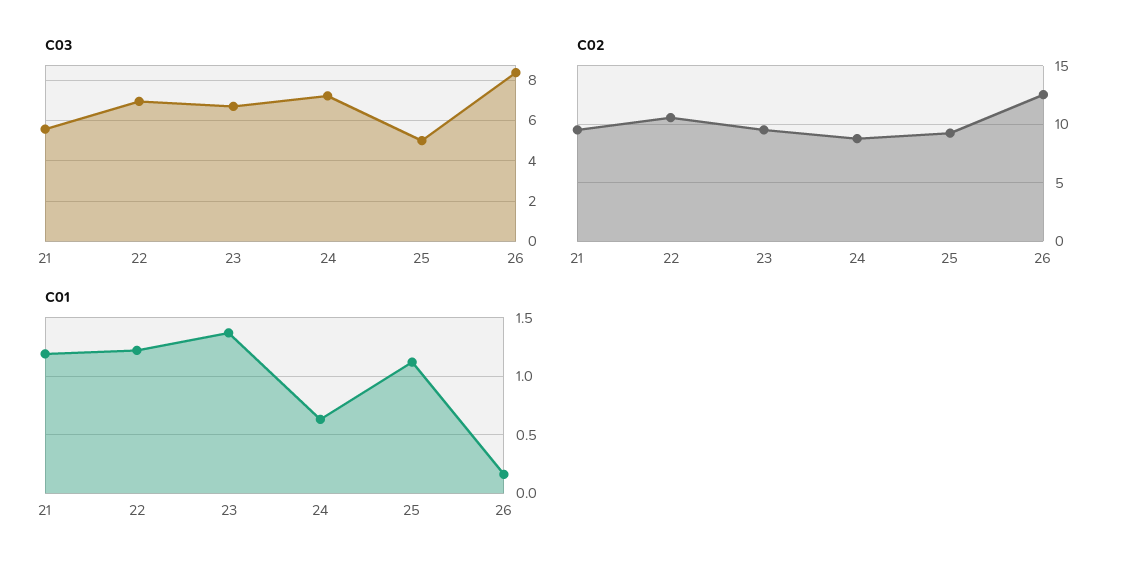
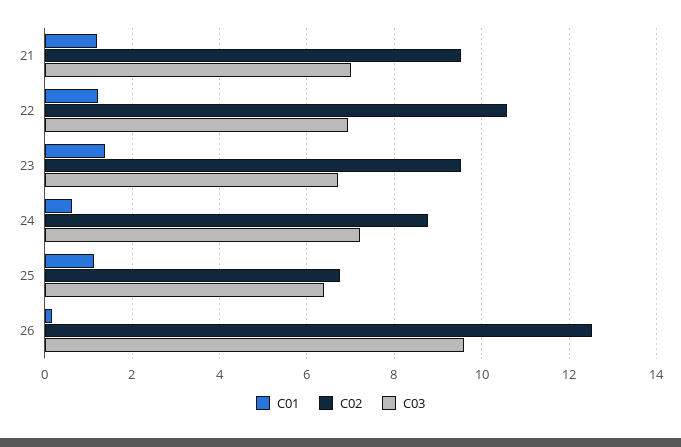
  {
    "C03": {
-     "21": 5.5,
+     "21": 7,
      "22": 7,
      "23": 6.8,
      "24": 7.2,
-     "25": 5,
+     "25": 6.4,
-     "26": 8.5
+     "26": 9.6
    },
    "C02": {
      "21": 9.6,
      "22": 10.6,
      "23": 9.6,
      "24": 8.8,
-     "25": 9,
+     "25": 6.8,
      "26": 12.6
    },
    "C01": {
      "21": 1.2,
      "22": 1.2,
      "23": 1.4,
      "24": 0.6,
      "25": 1.1,
      "26": 0.2
    }
  }

